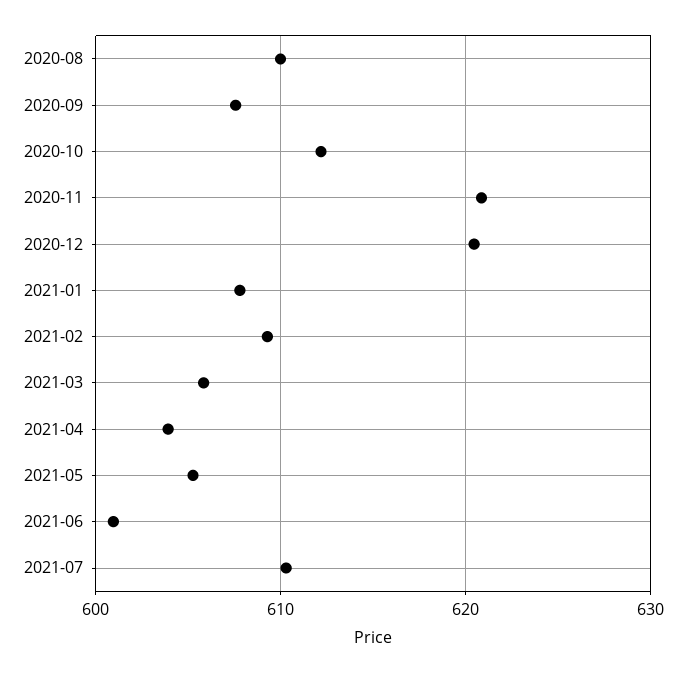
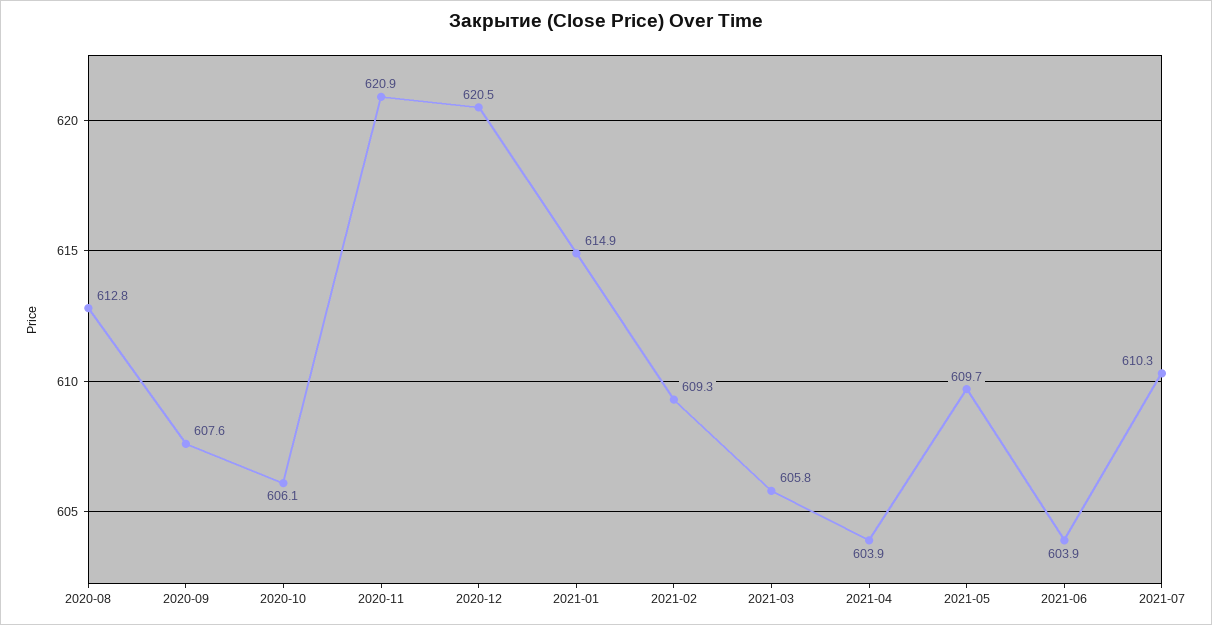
  {
-   "2020-08": 610,
+   "2020-08": 612.8,
    "2020-09": 607.6,
-   "2020-10": 612,
+   "2020-10": 606.1,
    "2020-11": 620.9,
    "2020-12": 620.5,
-   "2021-01": 608,
+   "2021-01": 614.9,
    "2021-02": 609.3,
    "2021-03": 605.8,
    "2021-04": 603.9,
-   "2021-05": 605,
+   "2021-05": 609.7,
-   "2021-06": 601,
+   "2021-06": 603.9,
    "2021-07": 610.3
  }

